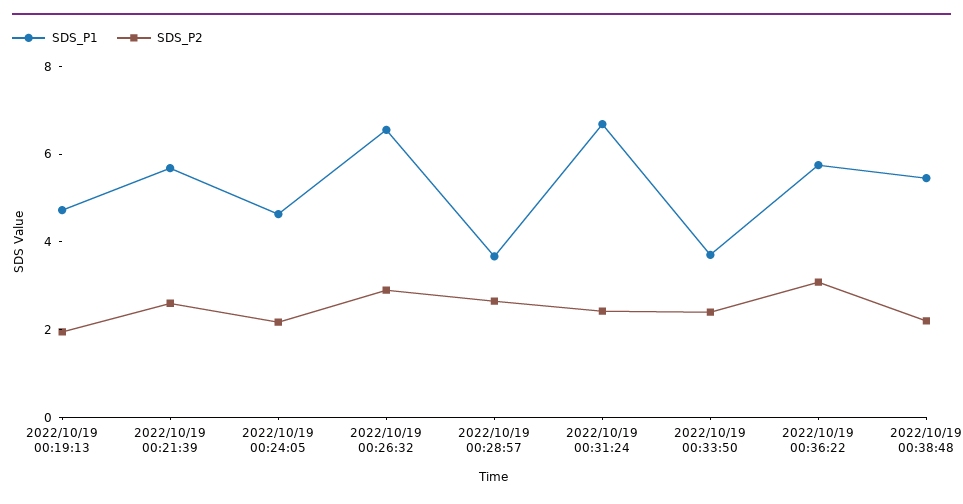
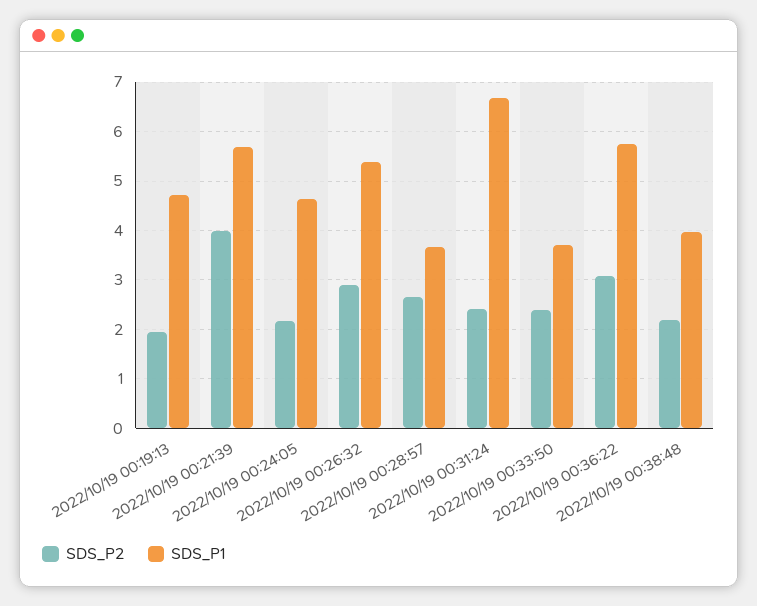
  {
    "SDS_P1": {
      "2022/10/19 00:19:13": 4.8,
      "2022/10/19 00:21:39": 5.6,
      "2022/10/19 00:24:05": 4.6,
-     "2022/10/19 00:26:32": 6.5,
+     "2022/10/19 00:26:32": 5.4,
      "2022/10/19 00:28:57": 3.6,
      "2022/10/19 00:31:24": 6.6,
      "2022/10/19 00:33:50": 3.8,
      "2022/10/19 00:36:22": 5.8,
-     "2022/10/19 00:38:48": 5.5
+     "2022/10/19 00:38:48": 4
    },
    "SDS_P2": {
      "2022/10/19 00:19:13": 2,
-     "2022/10/19 00:21:39": 2.5,
+     "2022/10/19 00:21:39": 4,
      "2022/10/19 00:24:05": 2.2,
      "2022/10/19 00:26:32": 3,
      "2022/10/19 00:28:57": 2.6,
      "2022/10/19 00:31:24": 2.4,
      "2022/10/19 00:33:50": 2.4,
      "2022/10/19 00:36:22": 3,
      "2022/10/19 00:38:48": 2.2
    }
  }

